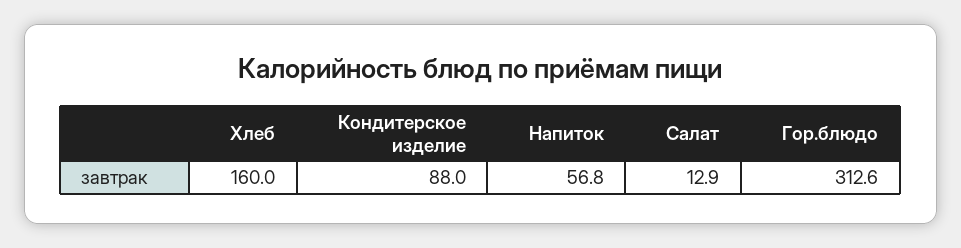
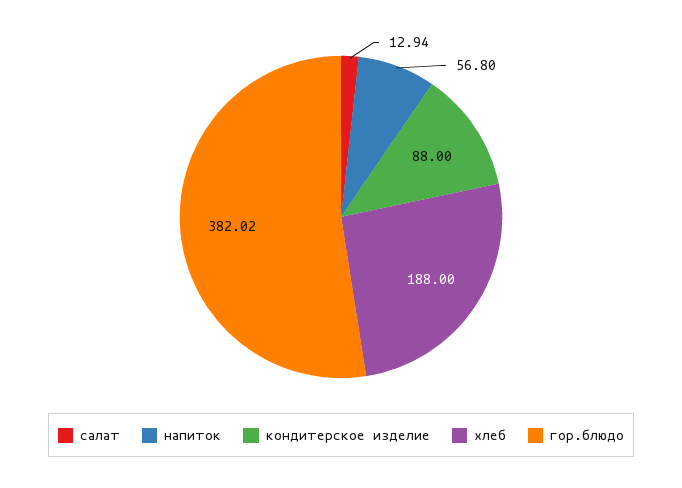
  {
-   "Хлеб": 160,
+   "Хлеб": 188,
    "Кондитерское изделие": 88,
    "Напиток": 56.8,
    "Салат": 12.94,
-   "Гор.блюдо": 312.6
+   "Гор.блюдо": 382.02
  }

